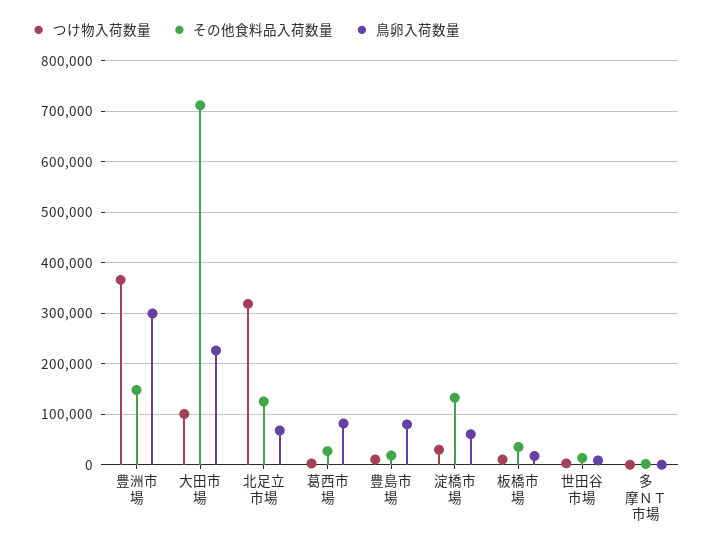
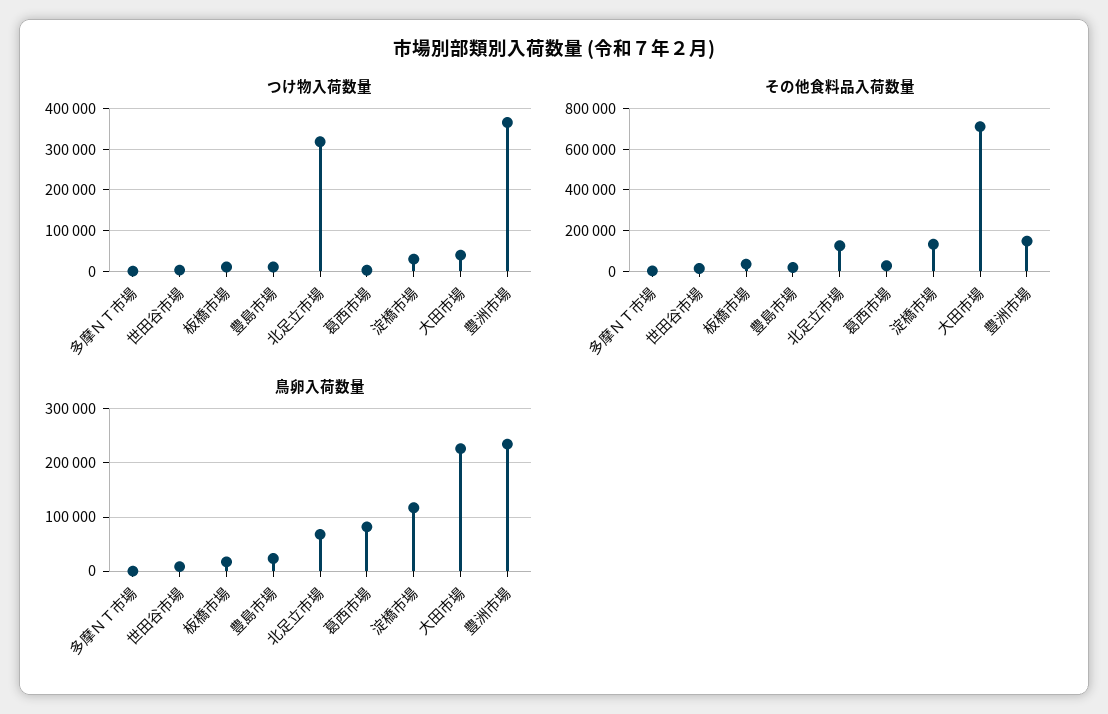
  {
    "つけ物入荷数量": {
      "豊洲市場": 360000,
-     "大田市場": 100000,
+     "大田市場": 40000,
      "北足立市場": 320000,
      "葛西市場": 0,
      "豊島市場": 20000,
      "淀橋市場": 20000,
      "板橋市場": 20000,
      "世田谷市場": 0,
      "多摩ＮＴ市場": 0
    },
    "その他食料品入荷数量": {
      "豊洲市場": 140000,
      "大田市場": 720000,
      "北足立市場": 120000,
      "葛西市場": 20000,
      "豊島市場": 20000,
      "淀橋市場": 140000,
      "板橋市場": 40000,
      "世田谷市場": 20000,
      "多摩ＮＴ市場": 0
    },
    "鳥卵入荷数量": {
-     "豊洲市場": 300000,
+     "豊洲市場": 240000,
      "大田市場": 220000,
      "北足立市場": 60000,
      "葛西市場": 80000,
-     "豊島市場": 80000,
+     "豊島市場": 20000,
-     "淀橋市場": 60000,
+     "淀橋市場": 120000,
      "板橋市場": 20000,
      "世田谷市場": 0,
      "多摩ＮＴ市場": 0
    }
  }

